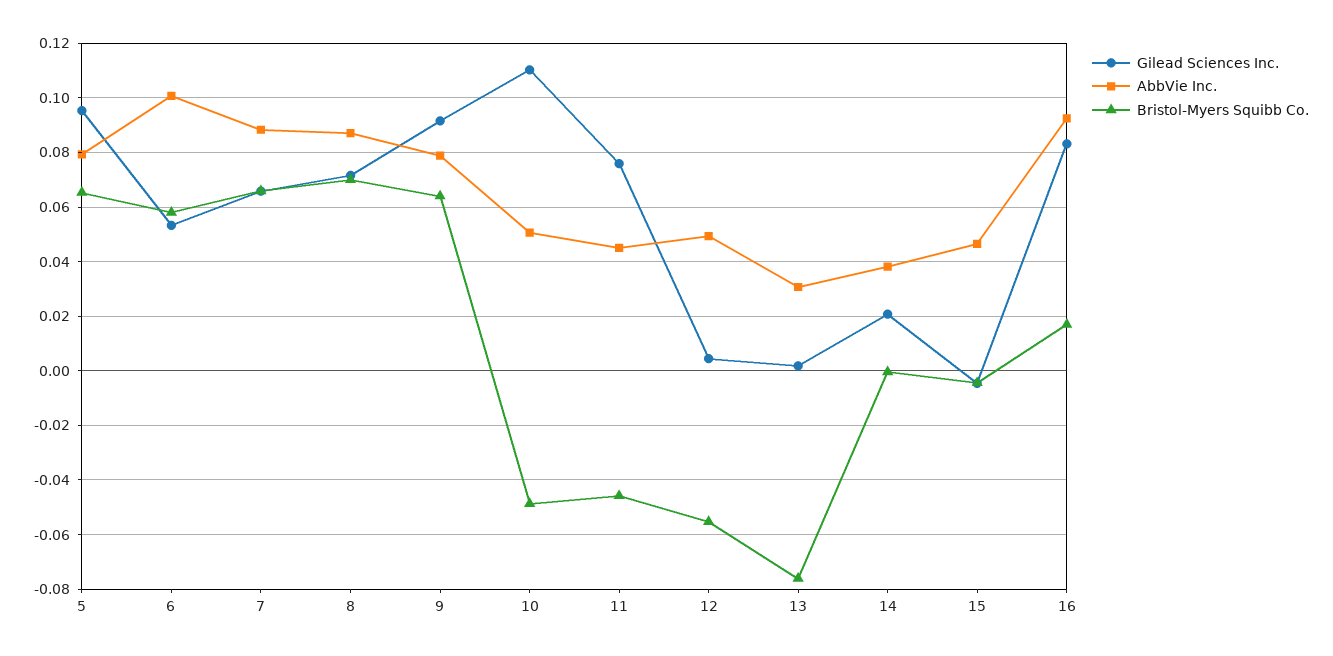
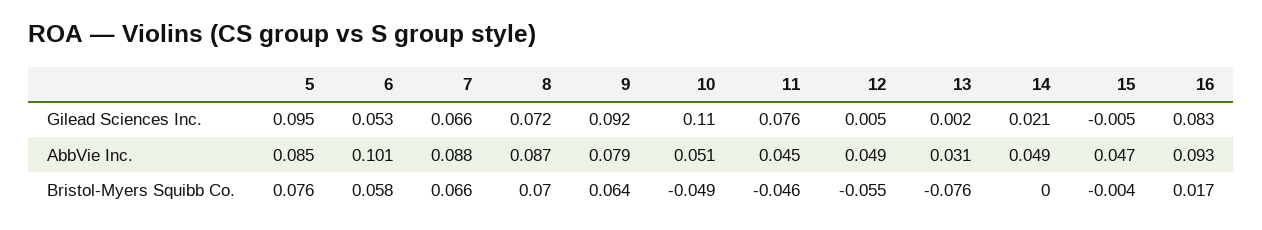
  {
    "Gilead Sciences Inc.": {
      "5": 0.095,
      "6": 0.053,
      "7": 0.066,
      "8": 0.072,
      "9": 0.092,
      "10": 0.11,
      "11": 0.076,
      "12": 0.005,
      "13": 0.002,
      "14": 0.021,
      "15": -0.005,
      "16": 0.083
    },
    "AbbVie Inc.": {
-     "5": 0.08,
+     "5": 0.085,
      "6": 0.101,
      "7": 0.088,
      "8": 0.087,
      "9": 0.079,
      "10": 0.051,
      "11": 0.045,
      "12": 0.049,
      "13": 0.031,
-     "14": 0.0375,
+     "14": 0.049,
      "15": 0.047,
      "16": 0.093
    },
    "Bristol-Myers Squibb Co.": {
-     "5": 0.065,
+     "5": 0.076,
      "6": 0.058,
      "7": 0.066,
      "8": 0.07,
      "9": 0.064,
      "10": -0.049,
      "11": -0.046,
      "12": -0.055,
      "13": -0.076,
      "14": 0,
      "15": -0.004,
      "16": 0.017
    }
  }

